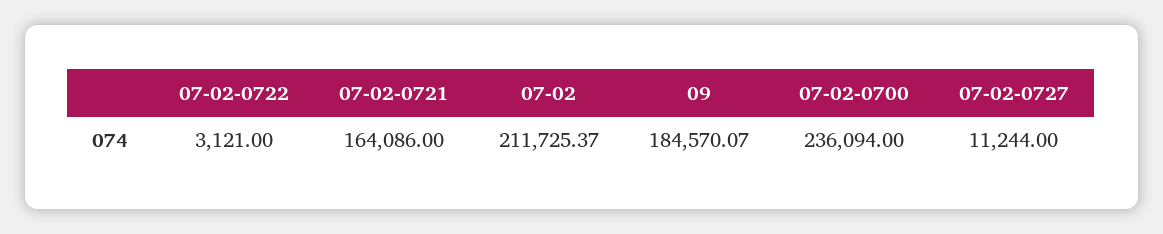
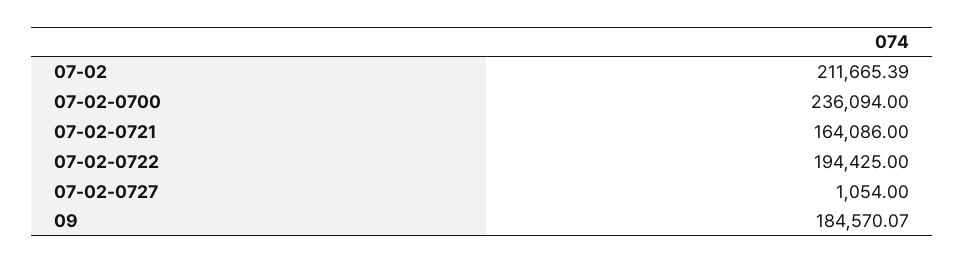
  {
-   "07-02-0722": 3121,
+   "07-02-0722": 194425,
    "07-02-0721": 164086,
-   "07-02": 211725.37,
+   "07-02": 211665.39,
    "09": 184570.07,
    "07-02-0700": 236094,
-   "07-02-0727": 11244
+   "07-02-0727": 1054
  }

